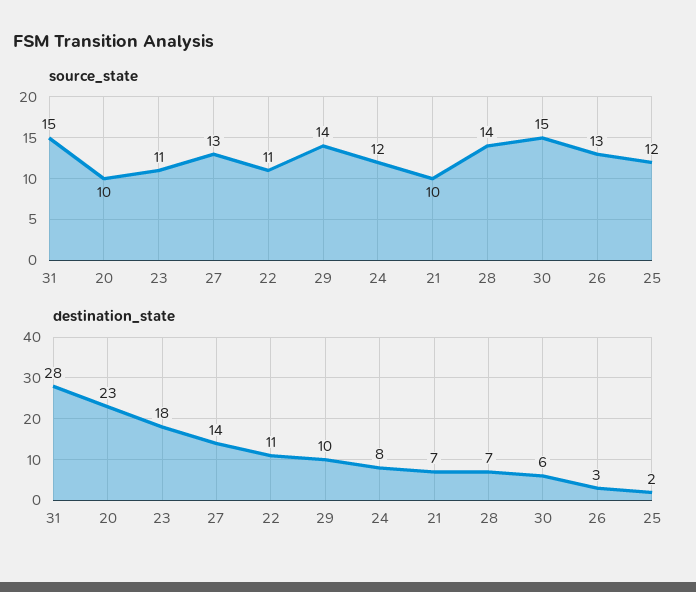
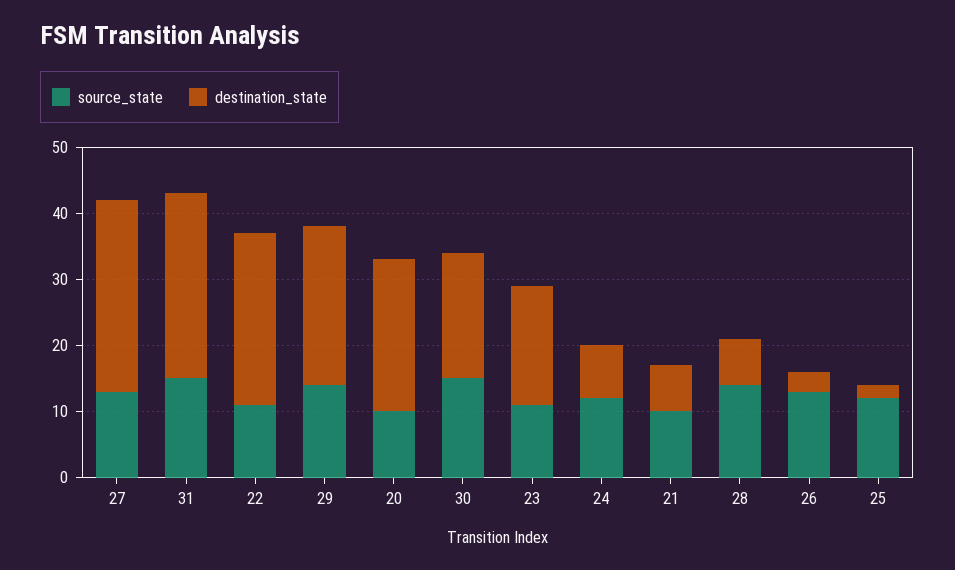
  {
    "source_state": {
      "31": 15,
      "20": 10,
      "23": 11,
      "27": 13,
      "22": 11,
      "29": 14,
      "24": 12,
      "21": 10,
      "28": 14,
      "30": 15,
      "26": 13,
      "25": 12
    },
    "destination_state": {
      "31": 28,
      "20": 23,
      "23": 18,
-     "27": 14,
+     "27": 30,
-     "22": 11,
+     "22": 25,
-     "29": 10,
+     "29": 25,
      "24": 8,
      "21": 7,
      "28": 7,
-     "30": 6,
+     "30": 20,
      "26": 3,
      "25": 2
    }
  }

